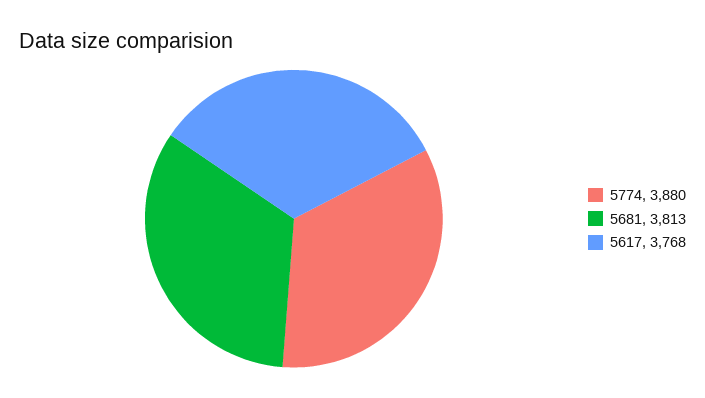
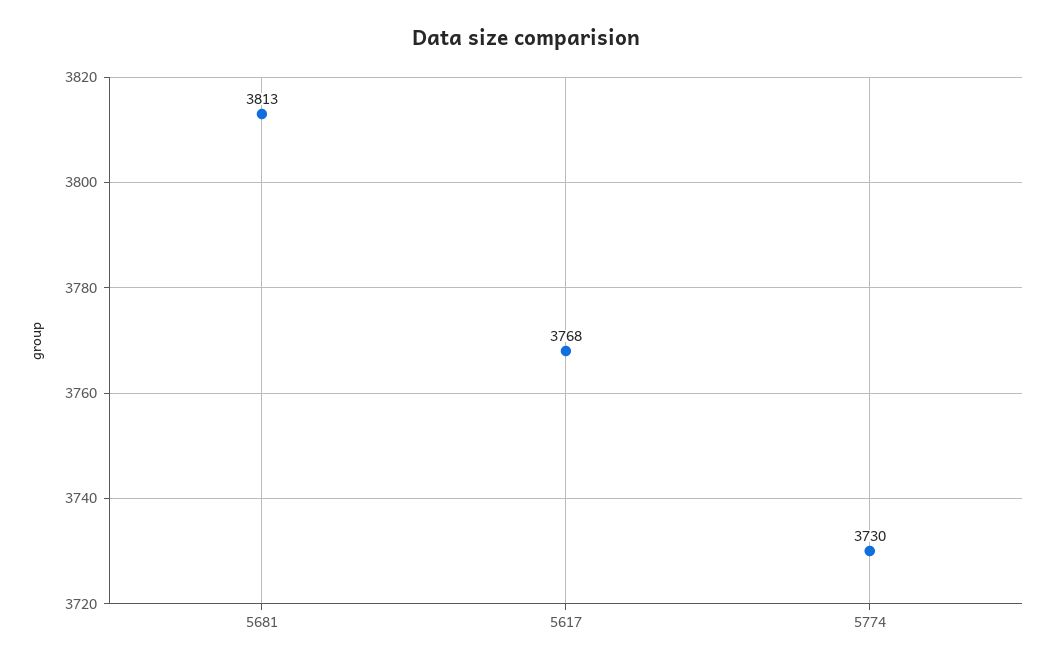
  {
-   "5774": 3880,
+   "5774": 3730,
    "5681": 3813,
    "5617": 3768
  }

